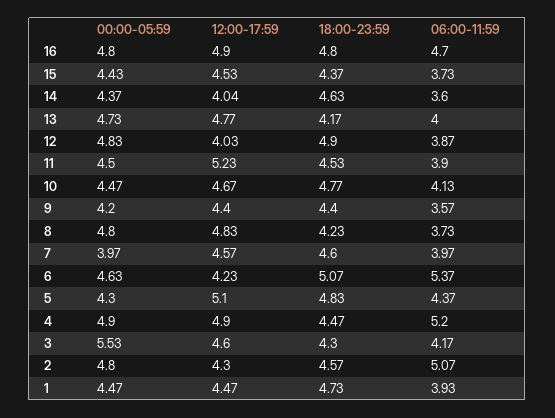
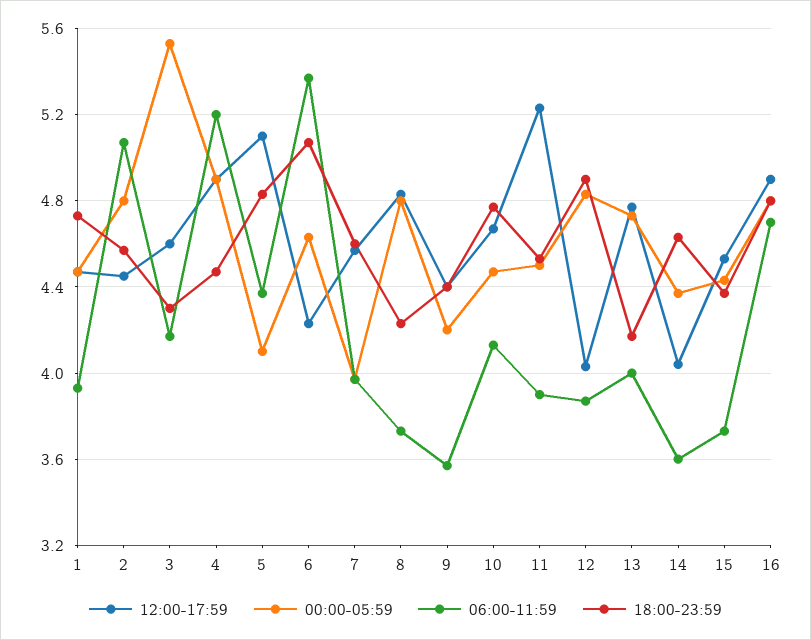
  {
    "00:00-05:59": {
      "16": 4.8,
      "15": 4.43,
      "14": 4.37,
      "13": 4.73,
      "12": 4.83,
      "11": 4.5,
      "10": 4.47,
      "9": 4.2,
      "8": 4.8,
      "7": 3.97,
      "6": 4.63,
-     "5": 4.3,
+     "5": 4.1,
      "4": 4.9,
      "3": 5.53,
      "2": 4.8,
      "1": 4.47
    },
    "12:00-17:59": {
      "16": 4.9,
      "15": 4.53,
      "14": 4.04,
      "13": 4.77,
      "12": 4.03,
      "11": 5.23,
      "10": 4.67,
      "9": 4.4,
      "8": 4.83,
      "7": 4.57,
      "6": 4.23,
      "5": 5.1,
      "4": 4.9,
      "3": 4.6,
-     "2": 4.3,
+     "2": 4.45,
      "1": 4.47
    },
    "18:00-23:59": {
      "16": 4.8,
      "15": 4.37,
      "14": 4.63,
      "13": 4.17,
      "12": 4.9,
      "11": 4.53,
      "10": 4.77,
      "9": 4.4,
      "8": 4.23,
      "7": 4.6,
      "6": 5.07,
      "5": 4.83,
      "4": 4.47,
      "3": 4.3,
      "2": 4.57,
      "1": 4.73
    },
    "06:00-11:59": {
      "16": 4.7,
      "15": 3.73,
      "14": 3.6,
      "13": 4,
      "12": 3.87,
      "11": 3.9,
      "10": 4.13,
      "9": 3.57,
      "8": 3.73,
      "7": 3.97,
      "6": 5.37,
      "5": 4.37,
      "4": 5.2,
      "3": 4.17,
      "2": 5.07,
      "1": 3.93
    }
  }

